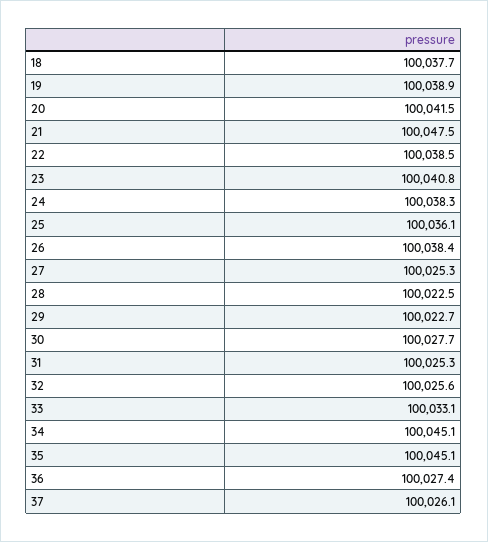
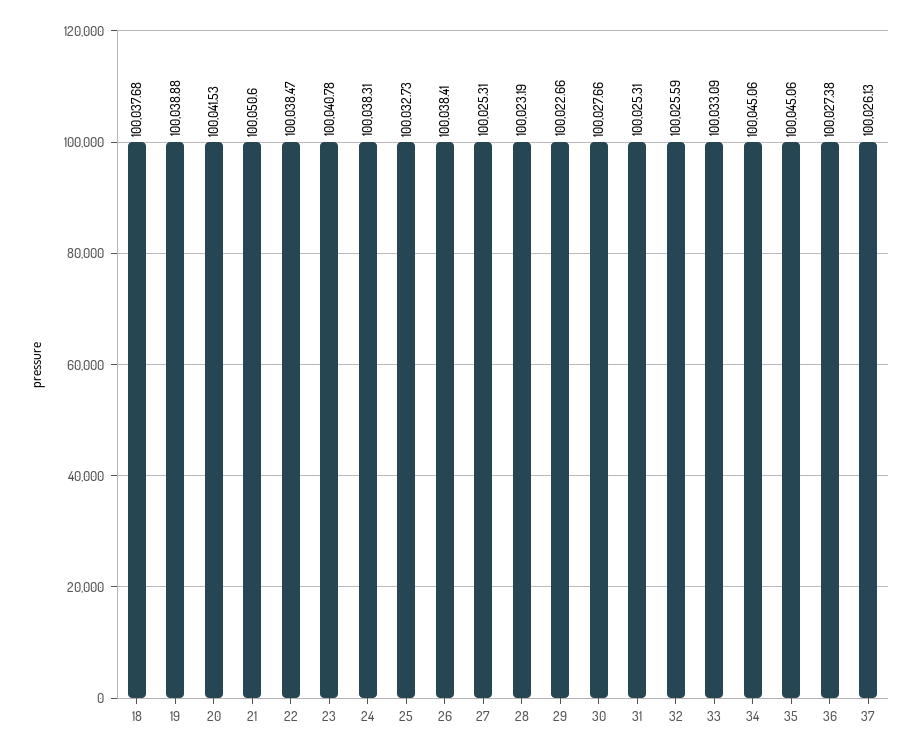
  {
    "18": 100037.68,
    "19": 100038.88,
    "20": 100041.53,
-   "21": 100047.5,
+   "21": 100050.6,
    "22": 100038.47,
    "23": 100040.78,
    "24": 100038.31,
-   "25": 100036.1,
+   "25": 100032.73,
    "26": 100038.41,
    "27": 100025.31,
-   "28": 100022.5,
+   "28": 100023.19,
    "29": 100022.66,
    "30": 100027.66,
    "31": 100025.31,
    "32": 100025.59,
    "33": 100033.09,
    "34": 100045.06,
    "35": 100045.06,
    "36": 100027.38,
    "37": 100026.13
  }

